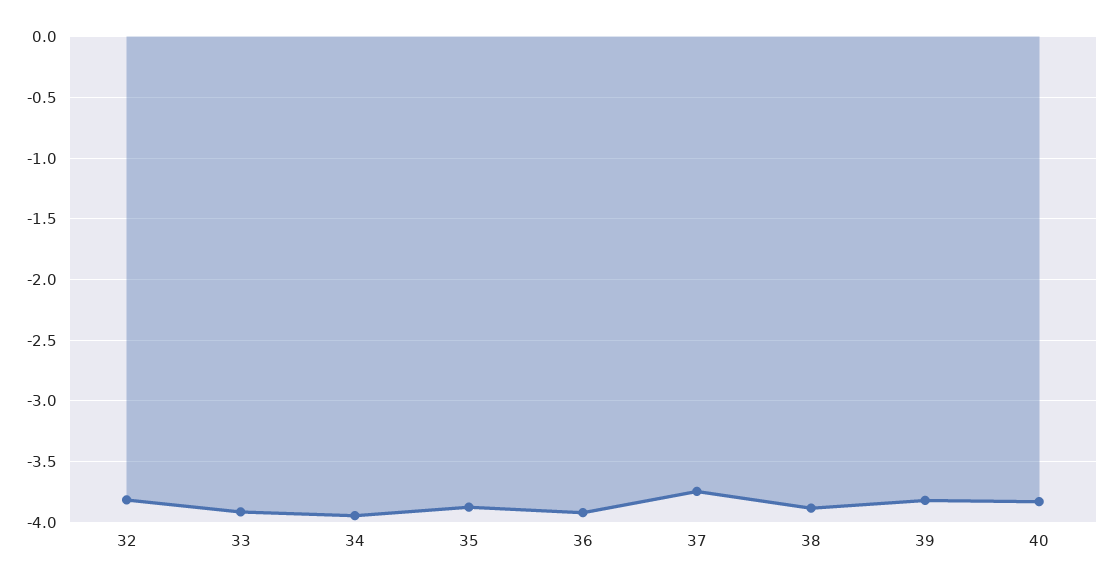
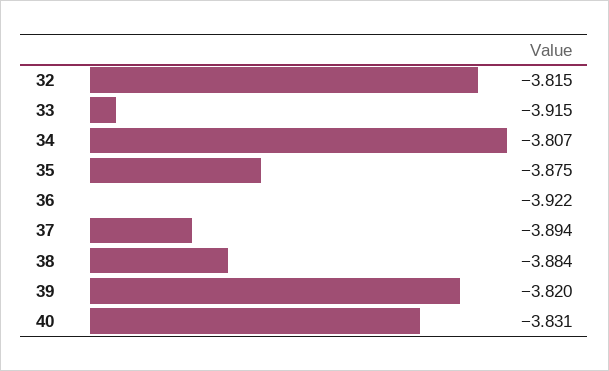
  {
    "32": -3.815,
    "33": -3.915,
-   "34": -3.95,
+   "34": -3.807,
    "35": -3.875,
    "36": -3.922,
-   "37": -3.75,
+   "37": -3.894,
    "38": -3.884,
    "39": -3.82,
    "40": -3.831
  }

